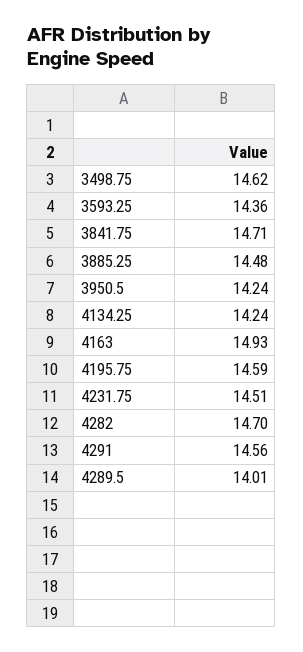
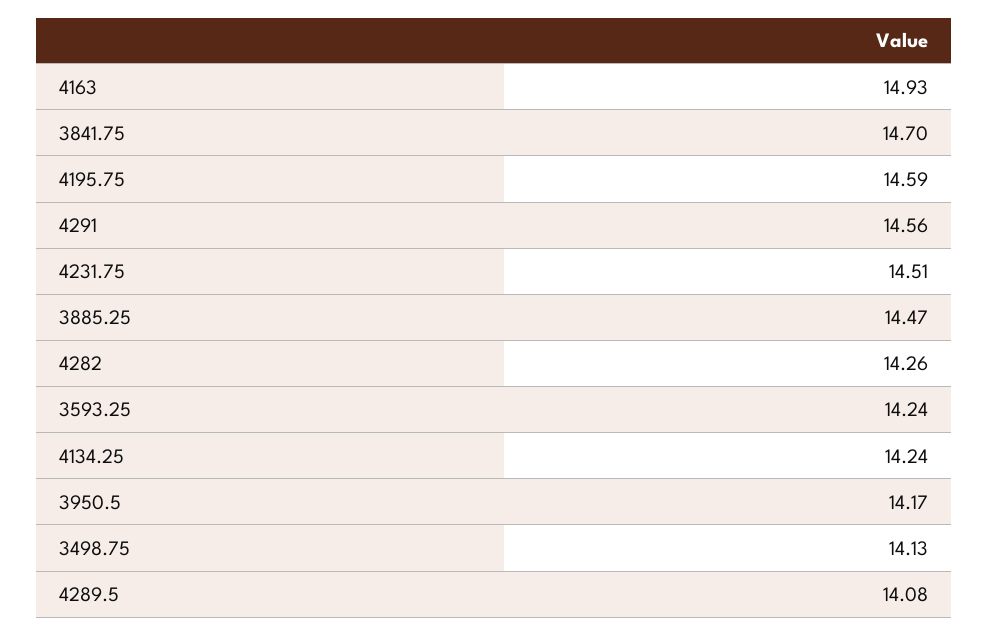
  {
-   "3498.75": 14.62,
+   "3498.75": 14.13,
-   "3593.25": 14.36,
+   "3593.25": 14.24,
-   "3841.75": 14.71,
+   "3841.75": 14.7,
-   "3885.25": 14.48,
+   "3885.25": 14.47,
-   "3950.5": 14.24,
+   "3950.5": 14.17,
    "4134.25": 14.24,
    "4163": 14.93,
    "4195.75": 14.59,
    "4231.75": 14.51,
-   "4282": 14.7,
+   "4282": 14.26,
    "4291": 14.56,
-   "4289.5": 14.01
+   "4289.5": 14.08
  }

